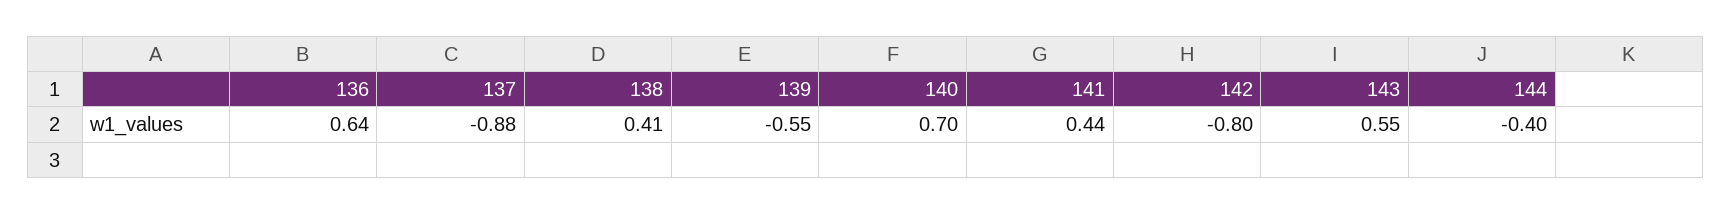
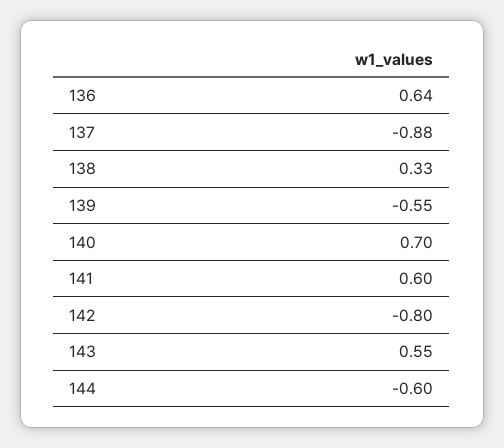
  {
    "136": 0.64,
    "137": -0.88,
-   "138": 0.41,
+   "138": 0.33,
    "139": -0.55,
    "140": 0.7,
-   "141": 0.44,
+   "141": 0.6,
    "142": -0.8,
    "143": 0.55,
-   "144": -0.4
+   "144": -0.6
  }

